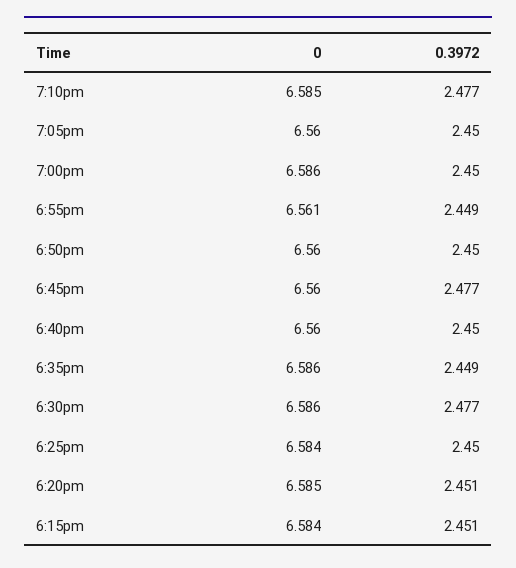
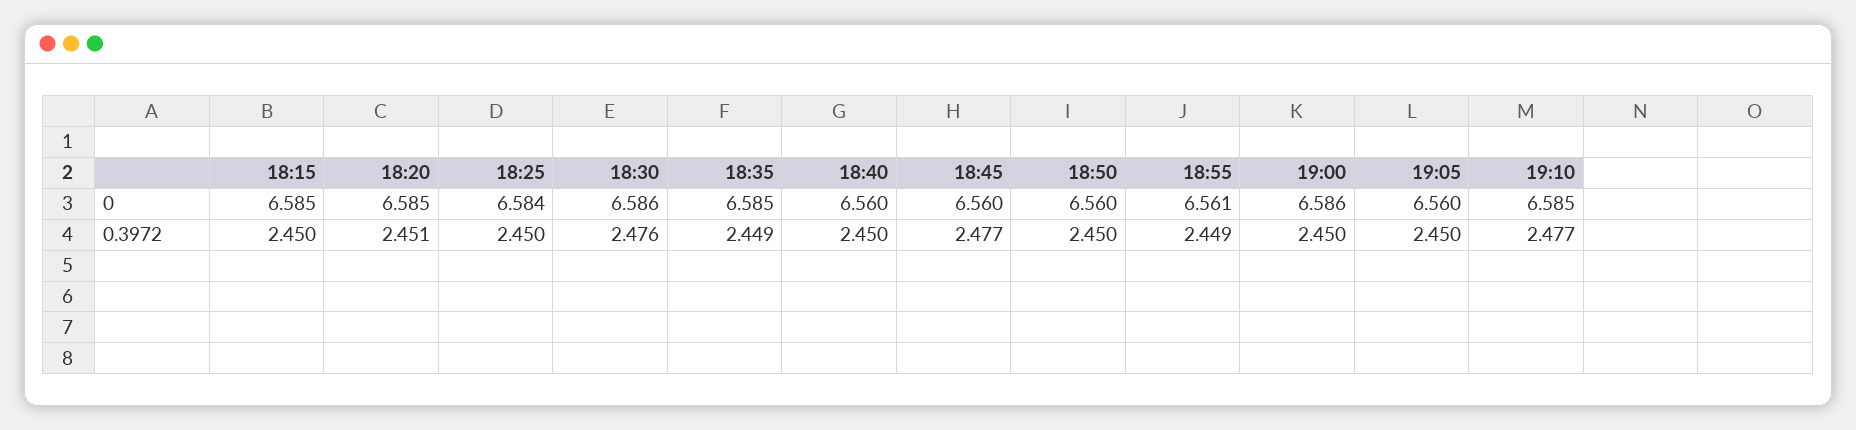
  {
    "0": {
      "7:10pm": 6.585,
      "7:05pm": 6.56,
      "7:00pm": 6.586,
      "6:55pm": 6.561,
      "6:50pm": 6.56,
      "6:45pm": 6.56,
      "6:40pm": 6.56,
-     "6:35pm": 6.586,
+     "6:35pm": 6.585,
      "6:30pm": 6.586,
      "6:25pm": 6.584,
      "6:20pm": 6.585,
-     "6:15pm": 6.584
+     "6:15pm": 6.585
    },
    "0.3972": {
      "7:10pm": 2.477,
      "7:05pm": 2.45,
      "7:00pm": 2.45,
      "6:55pm": 2.449,
      "6:50pm": 2.45,
      "6:45pm": 2.477,
      "6:40pm": 2.45,
      "6:35pm": 2.449,
-     "6:30pm": 2.477,
+     "6:30pm": 2.476,
      "6:25pm": 2.45,
      "6:20pm": 2.451,
-     "6:15pm": 2.451
+     "6:15pm": 2.45
    }
  }

